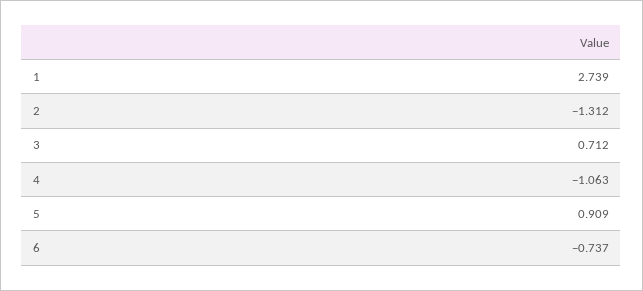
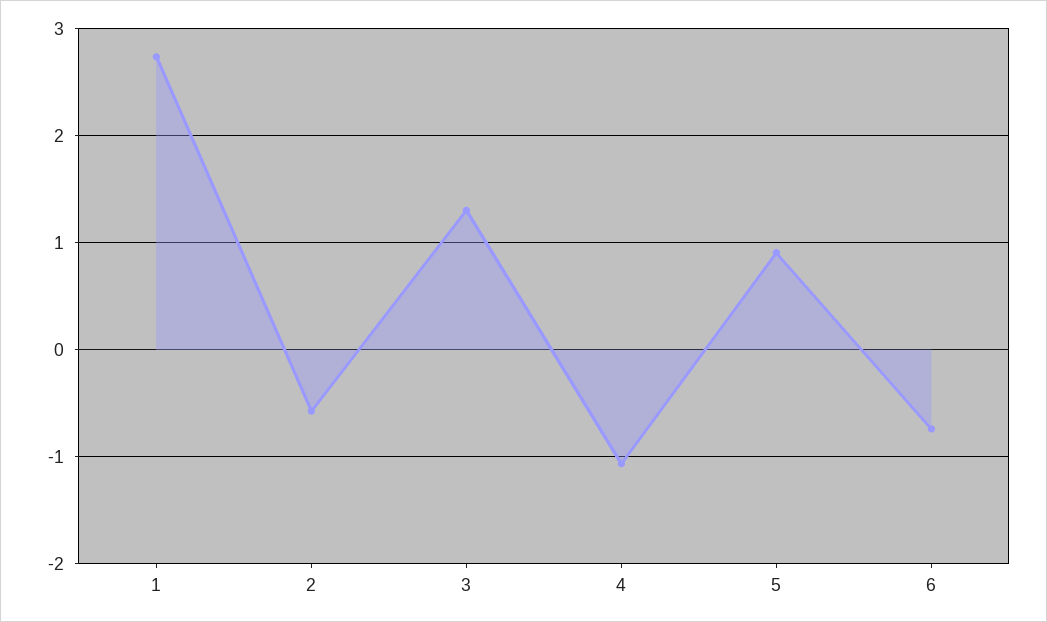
  {
    "1": 2.739,
-   "2": -1.312,
+   "2": -0.6,
-   "3": 0.712,
+   "3": 1.3,
    "4": -1.063,
    "5": 0.909,
    "6": -0.737
  }

